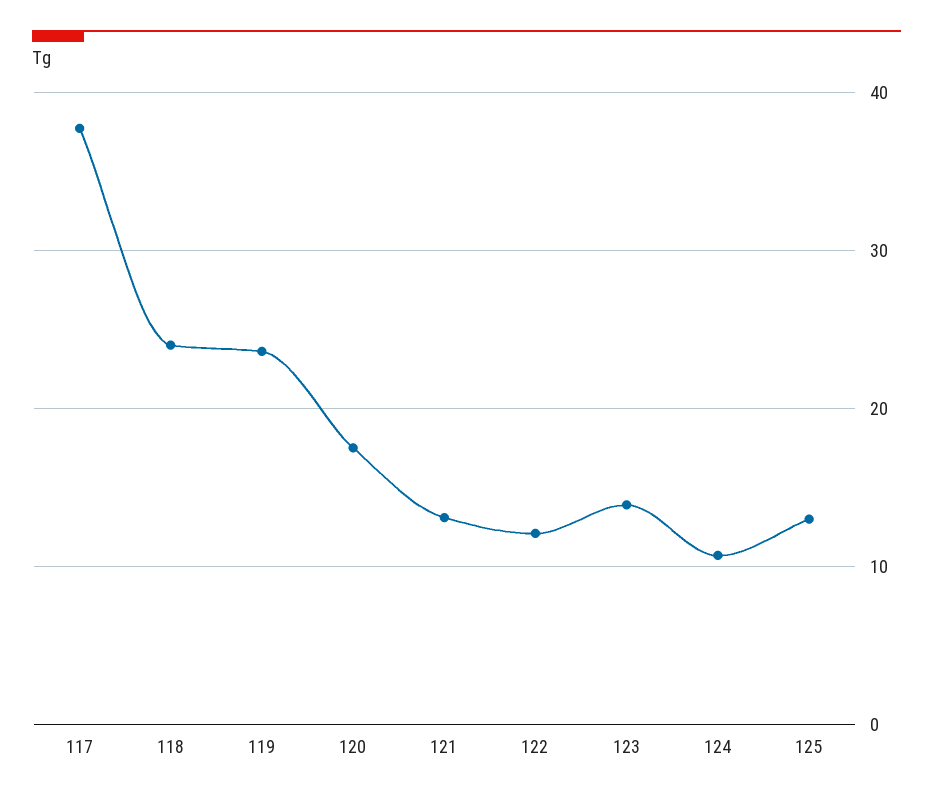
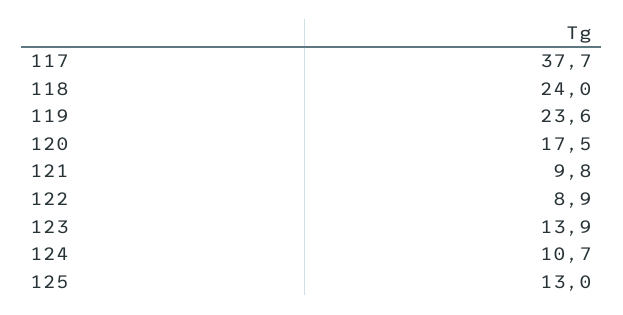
  {
    "117": 37.7,
    "118": 24,
    "119": 23.6,
    "120": 17.5,
-   "121": 13,
+   "121": 9.8,
-   "122": 12,
+   "122": 8.9,
    "123": 13.9,
    "124": 10.7,
    "125": 13
  }

